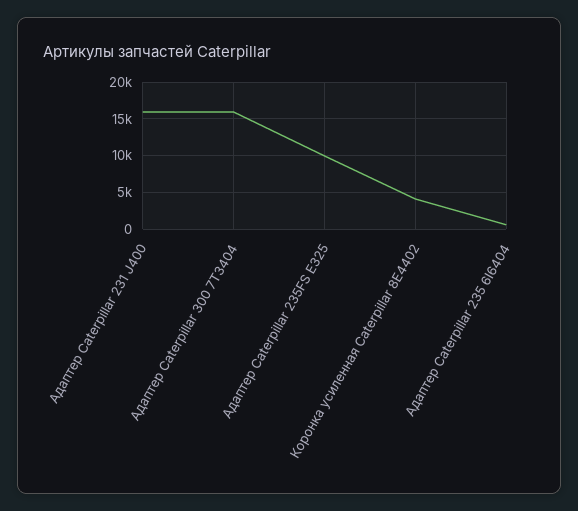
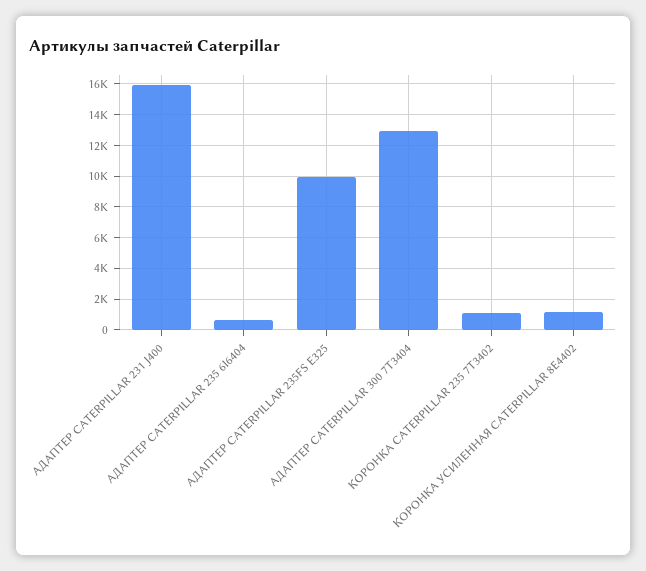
  {
    "Адаптер Caterpillar 231 J400": 16000,
-   "Адаптер Caterpillar 300 7T3404": 16000,
+   "Адаптер Caterpillar 300 7T3404": 13000,
    "Адаптер Caterpillar 235FS E325": 10000,
-   "Коронка усиленная Caterpillar 8E4402": 4000,
+   "Коронка усиленная Caterpillar 8E4402": 1000,
-   "Адаптер Caterpillar 235 6I6404": 500
+   "Адаптер Caterpillar 235 6I6404": 500,
+   "КОРОНКА CATERPILLAR 235 7T3402": 1000
  }

